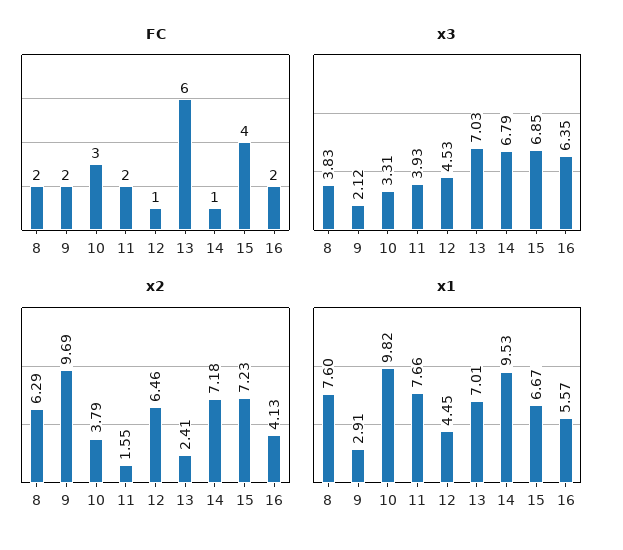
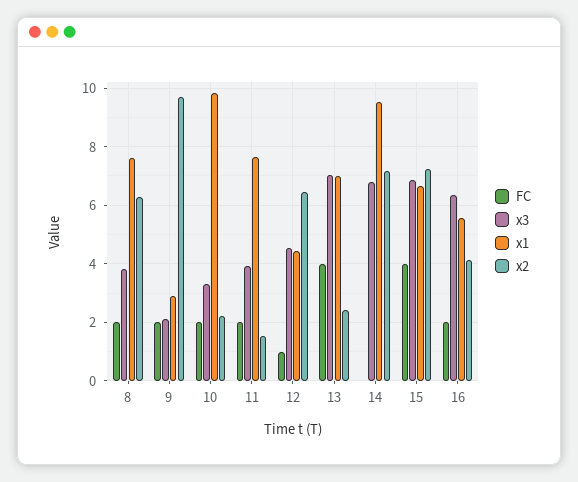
  {
    "FC": {
      "8": 2,
      "9": 2,
-     "10": 3,
+     "10": 2,
      "11": 2,
      "12": 1,
-     "13": 6,
+     "13": 4,
-     "14": 1,
+     "14": 0,
      "15": 4,
      "16": 2
    },
    "x3": {
      "8": 3.83,
      "9": 2.12,
      "10": 3.31,
      "11": 3.93,
      "12": 4.53,
      "13": 7.03,
      "14": 6.79,
      "15": 6.85,
      "16": 6.35
    },
    "x2": {
      "8": 6.29,
      "9": 9.69,
-     "10": 3.79,
+     "10": 2.25,
      "11": 1.55,
      "12": 6.46,
      "13": 2.41,
      "14": 7.18,
      "15": 7.23,
      "16": 4.13
    },
    "x1": {
      "8": 7.6,
      "9": 2.91,
      "10": 9.82,
      "11": 7.66,
      "12": 4.45,
      "13": 7.01,
      "14": 9.53,
      "15": 6.67,
      "16": 5.57
    }
  }

